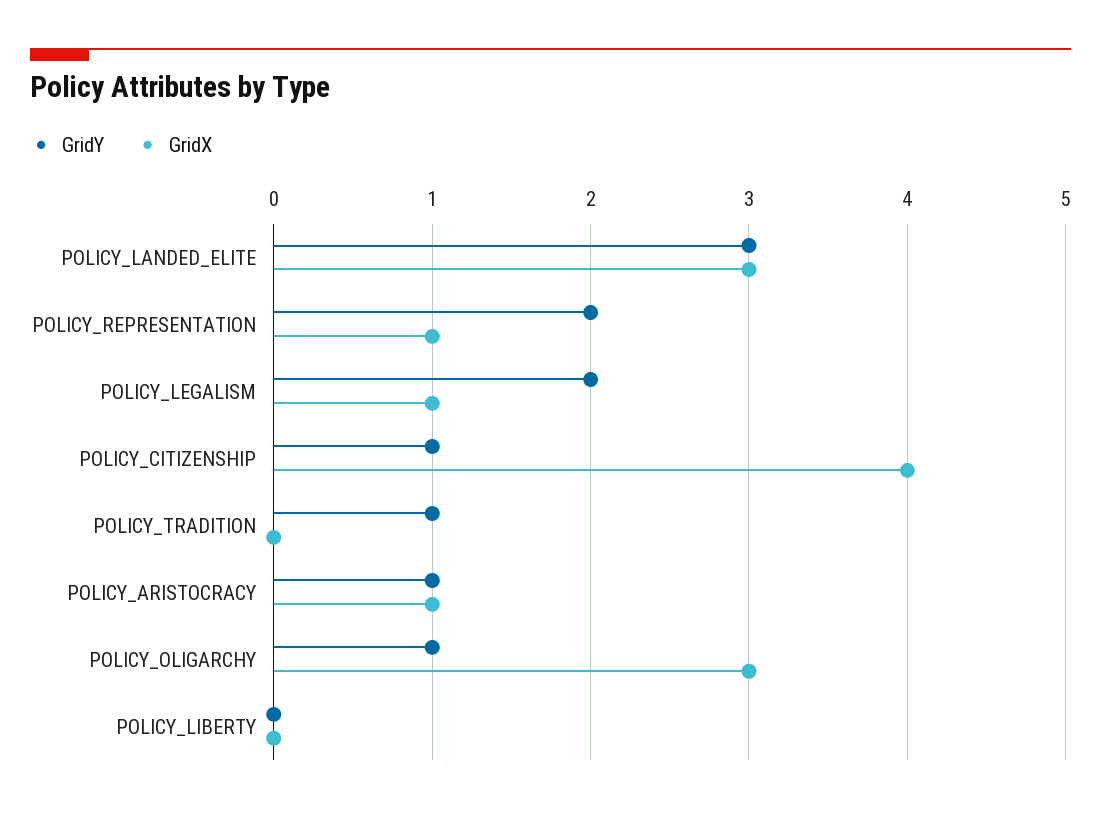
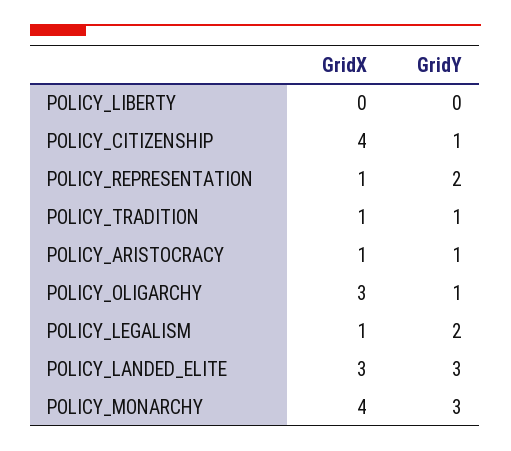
  {
    "GridY": {
      "POLICY_LANDED_ELITE": 3,
      "POLICY_REPRESENTATION": 2,
      "POLICY_LEGALISM": 2,
      "POLICY_CITIZENSHIP": 1,
      "POLICY_TRADITION": 1,
      "POLICY_ARISTOCRACY": 1,
      "POLICY_OLIGARCHY": 1,
-     "POLICY_LIBERTY": 0
+     "POLICY_LIBERTY": 0,
+     "POLICY_MONARCHY": 3
    },
    "GridX": {
      "POLICY_LANDED_ELITE": 3,
      "POLICY_REPRESENTATION": 1,
      "POLICY_LEGALISM": 1,
      "POLICY_CITIZENSHIP": 4,
-     "POLICY_TRADITION": 0,
+     "POLICY_TRADITION": 1,
      "POLICY_ARISTOCRACY": 1,
      "POLICY_OLIGARCHY": 3,
-     "POLICY_LIBERTY": 0
+     "POLICY_LIBERTY": 0,
+     "POLICY_MONARCHY": 4
    }
  }

